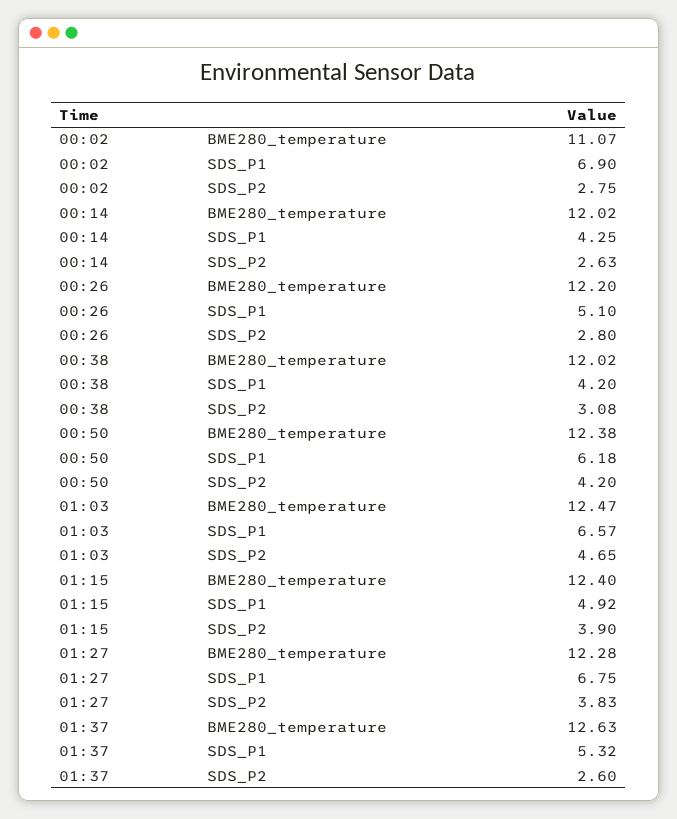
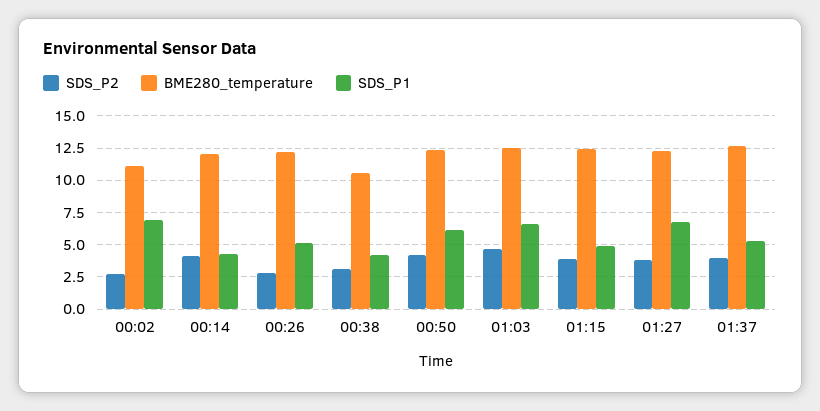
  {
    "BME280_temperature": {
      "00:02": 11.07,
      "00:14": 12.02,
      "00:26": 12.2,
-     "00:38": 12.02,
+     "00:38": 10.5,
      "00:50": 12.38,
      "01:03": 12.47,
      "01:15": 12.4,
      "01:27": 12.28,
      "01:37": 12.63
    },
    "SDS_P1": {
      "00:02": 6.9,
      "00:14": 4.25,
      "00:26": 5.1,
      "00:38": 4.2,
      "00:50": 6.18,
      "01:03": 6.57,
      "01:15": 4.92,
      "01:27": 6.75,
      "01:37": 5.32
    },
    "SDS_P2": {
      "00:02": 2.75,
-     "00:14": 2.63,
+     "00:14": 4,
      "00:26": 2.8,
      "00:38": 3.08,
      "00:50": 4.2,
      "01:03": 4.65,
      "01:15": 3.9,
      "01:27": 3.83,
-     "01:37": 2.6
+     "01:37": 4
    }
  }

